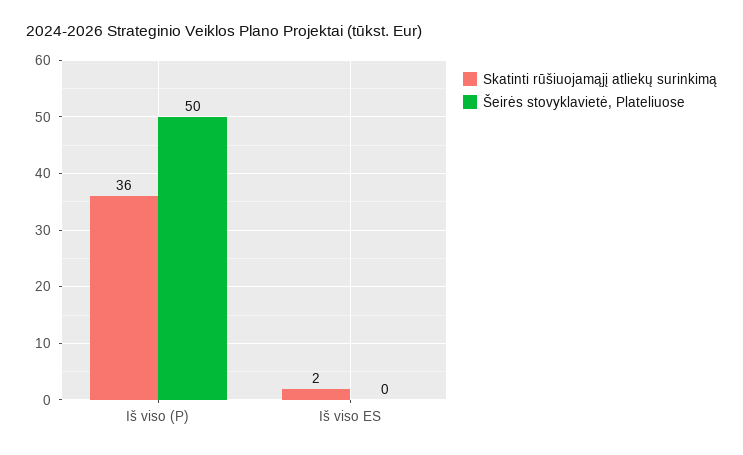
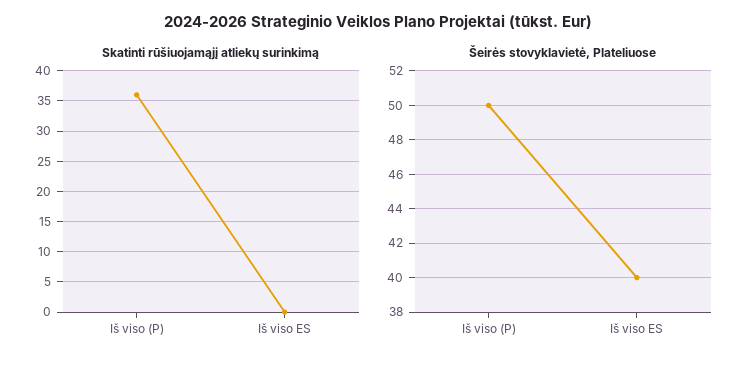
  {
    "Skatinti rūšiuojamąjį atliekų surinkimą": {
      "Iš viso (P)": 36,
-     "Iš viso ES": 2
+     "Iš viso ES": 0
    },
    "Šeirės stovyklavietė, Plateliuose": {
      "Iš viso (P)": 50,
-     "Iš viso ES": 0
+     "Iš viso ES": 40
    }
  }

